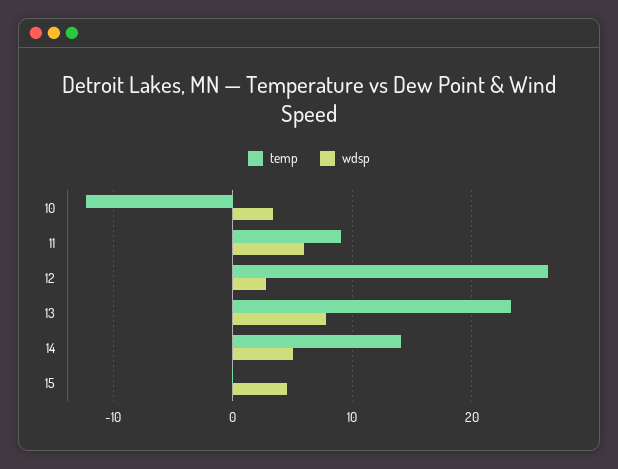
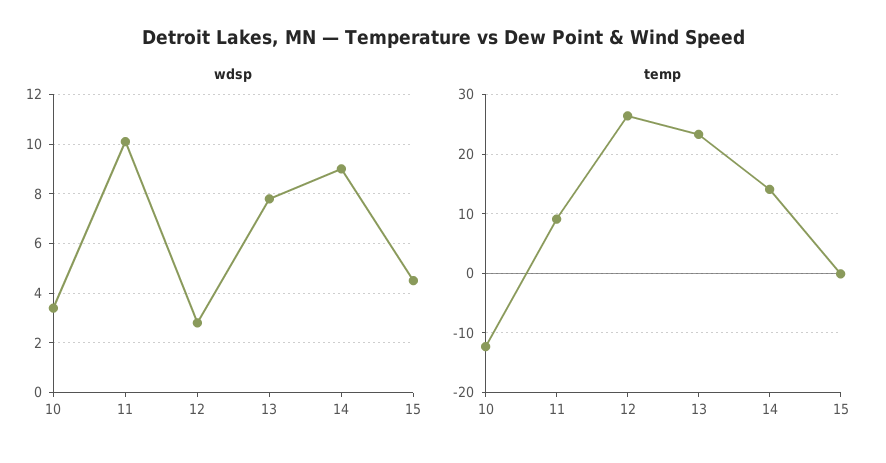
  {
    "temp": {
      "10": -12,
      "11": 9,
      "12": 26,
      "13": 23,
      "14": 14,
      "15": 0
    },
    "wdsp": {
      "10": 3.5,
-     "11": 6,
+     "11": 10,
      "12": 3,
      "13": 8,
-     "14": 5,
+     "14": 9,
      "15": 4.5
    }
  }

